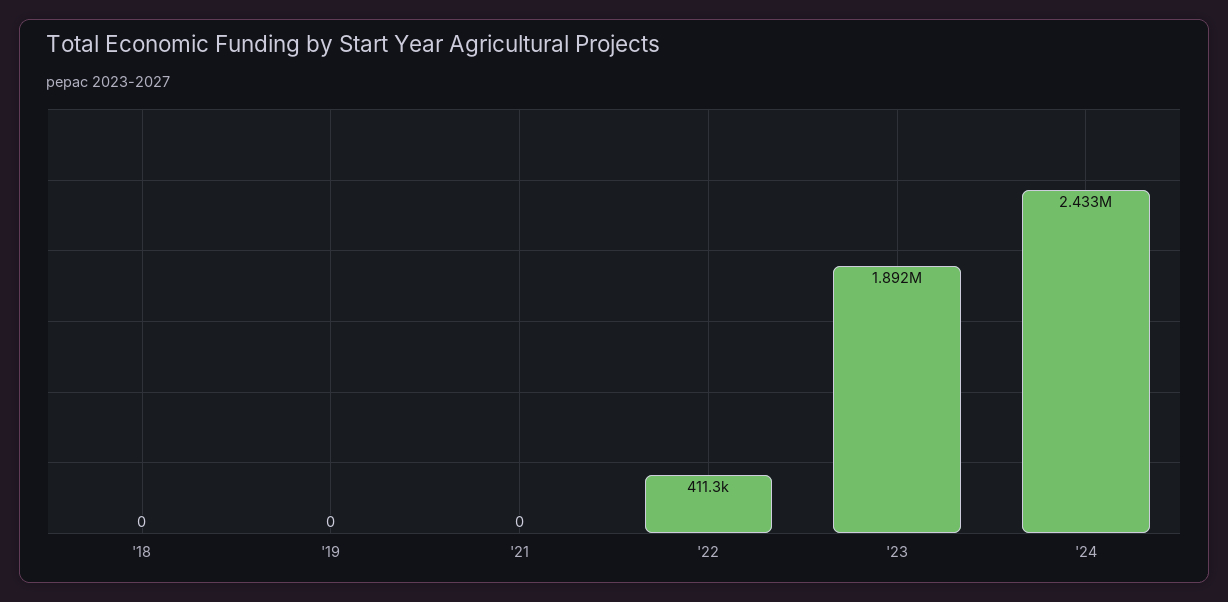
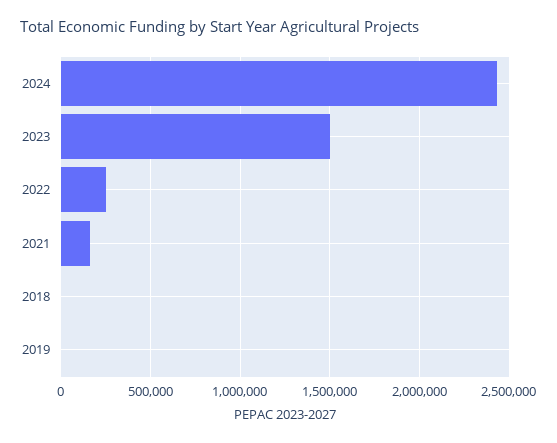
  {
    "'18": 0,
    "'19": 0,
-   "'21": 0,
+   "'21": 150000,
-   "'22": 411300,
+   "'22": 250000,
-   "'23": 1892000,
+   "'23": 1500000,
    "'24": 2433000
  }

